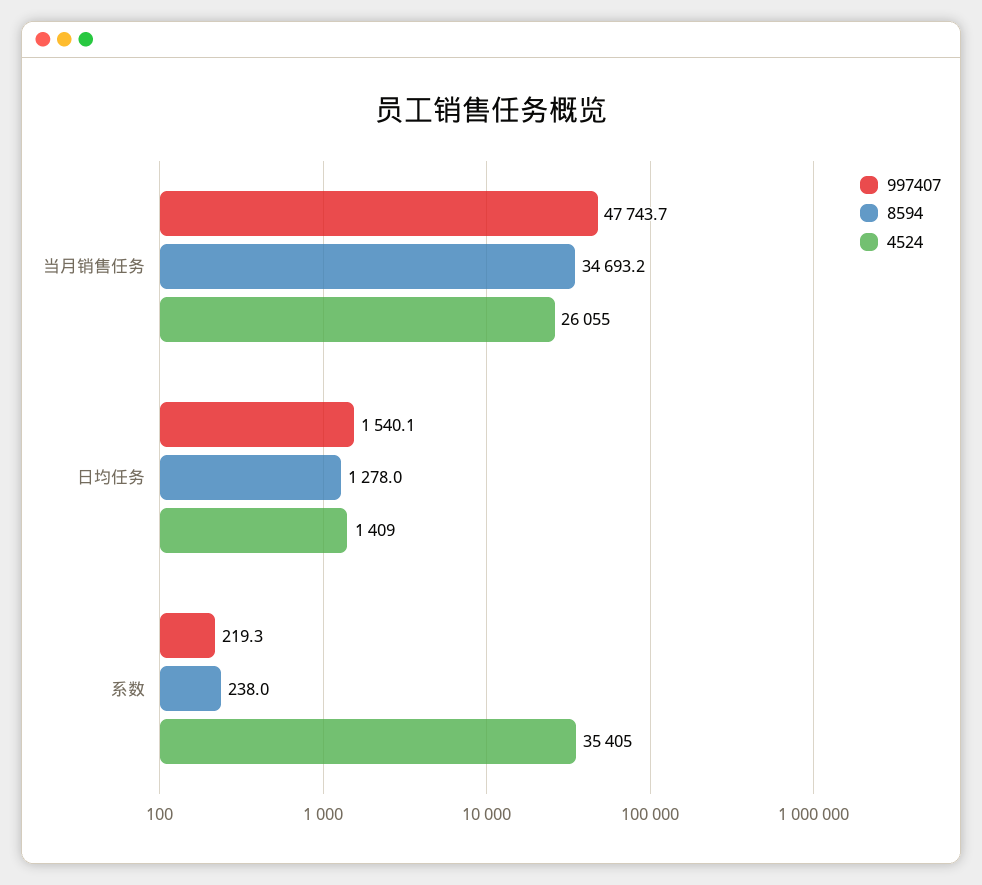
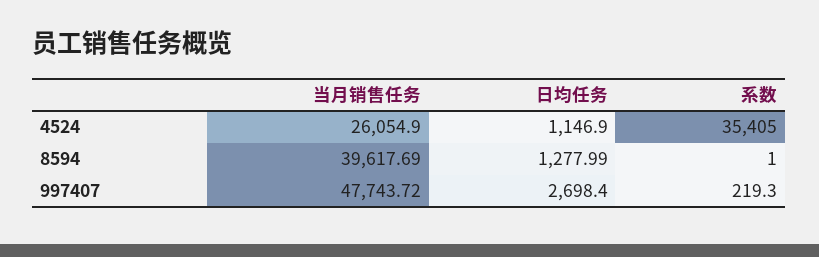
  {
    "997407": {
      "当月销售任务": 47743.72,
-     "日均任务": 1540.1,
+     "日均任务": 2698.4,
      "系数": 219.3
    },
    "8594": {
-     "当月销售任务": 34693.2,
+     "当月销售任务": 39617.69,
      "日均任务": 1277.99,
-     "系数": 238
+     "系数": 1
    },
    "4524": {
      "当月销售任务": 26054.9,
-     "日均任务": 1409,
+     "日均任务": 1146.9,
      "系数": 35405
    }
  }

